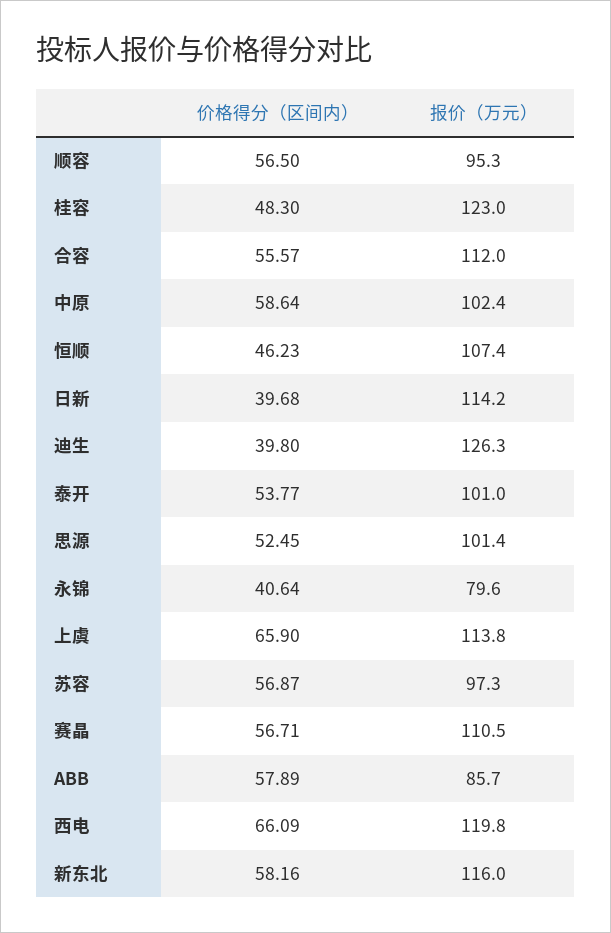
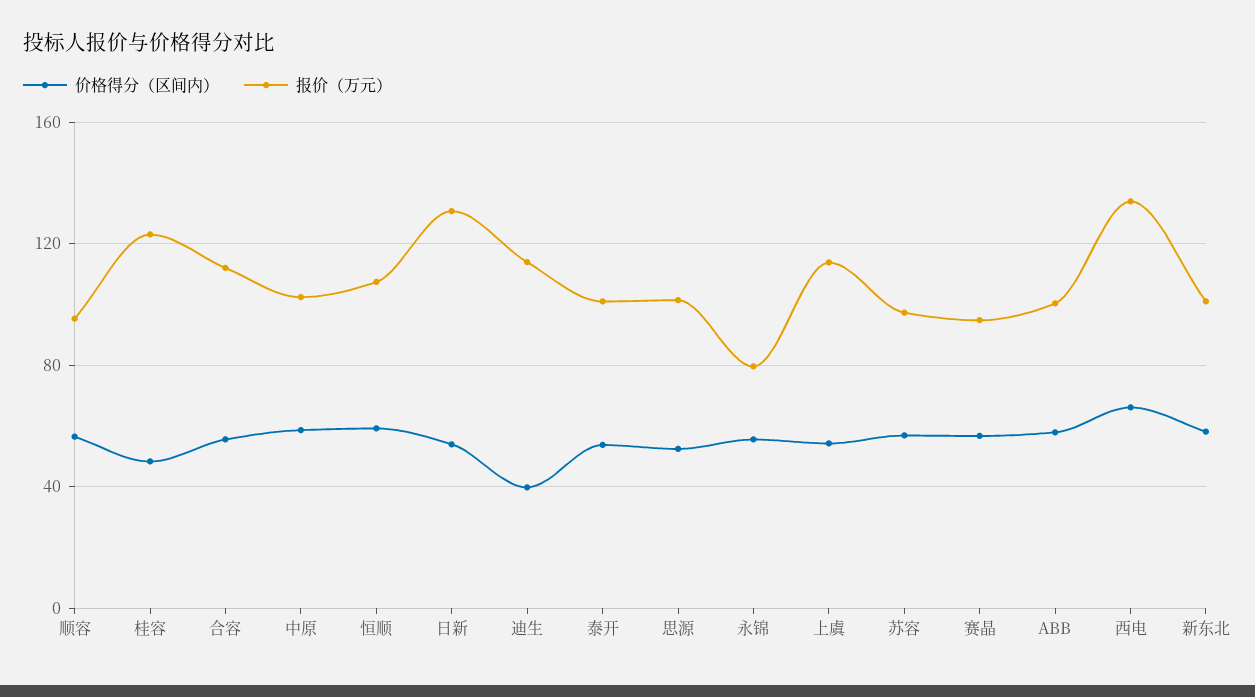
  {
    "价格得分（区间内）": {
      "顺容": 56.5,
      "桂容": 48.3,
      "合容": 55.57,
      "中原": 58.64,
-     "恒顺": 46.23,
+     "恒顺": 60,
-     "日新": 39.68,
+     "日新": 55,
      "迪生": 39.8,
      "泰开": 53.77,
      "思源": 52.45,
-     "永锦": 40.64,
+     "永锦": 55,
-     "上虞": 65.9,
+     "上虞": 55,
      "苏容": 56.87,
      "赛晶": 56.71,
      "ABB": 57.89,
      "西电": 66.09,
      "新东北": 58.16
    },
    "报价（万元）": {
      "顺容": 95.3,
      "桂容": 123,
      "合容": 112,
      "中原": 102.4,
      "恒顺": 107.4,
-     "日新": 114.2,
+     "日新": 130,
-     "迪生": 126.3,
+     "迪生": 115,
      "泰开": 101,
      "思源": 101.4,
      "永锦": 79.6,
      "上虞": 113.8,
      "苏容": 97.3,
-     "赛晶": 110.5,
+     "赛晶": 95,
-     "ABB": 85.7,
+     "ABB": 100,
-     "西电": 119.8,
+     "西电": 135,
-     "新东北": 116
+     "新东北": 100
    }
  }

